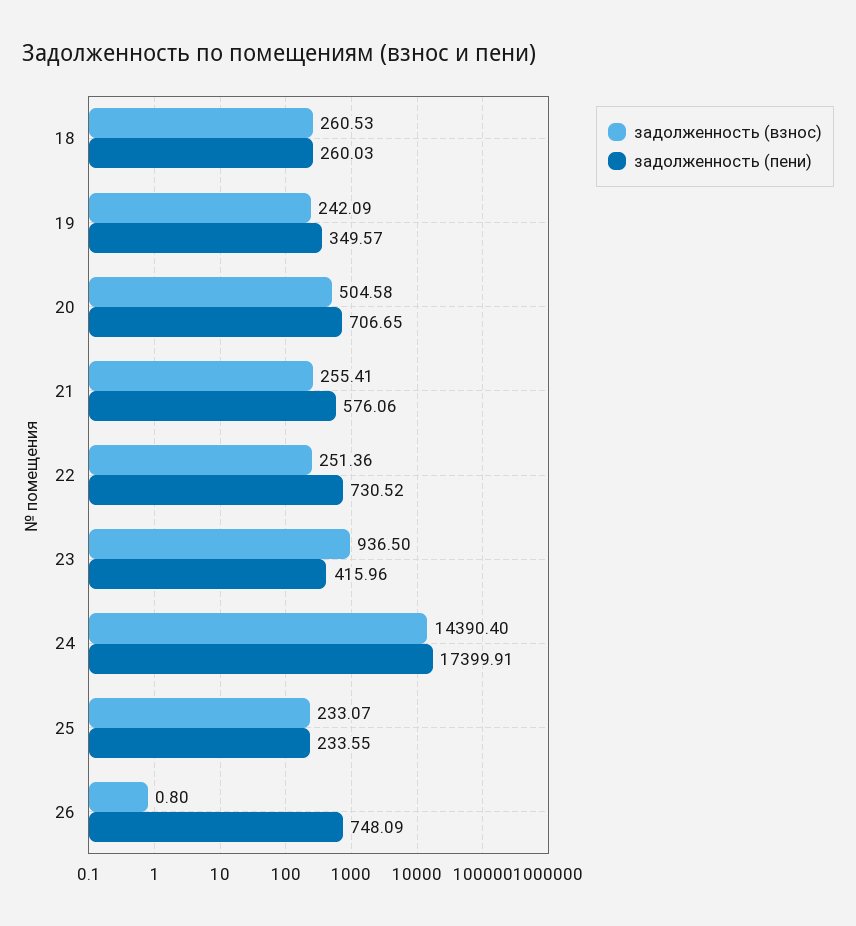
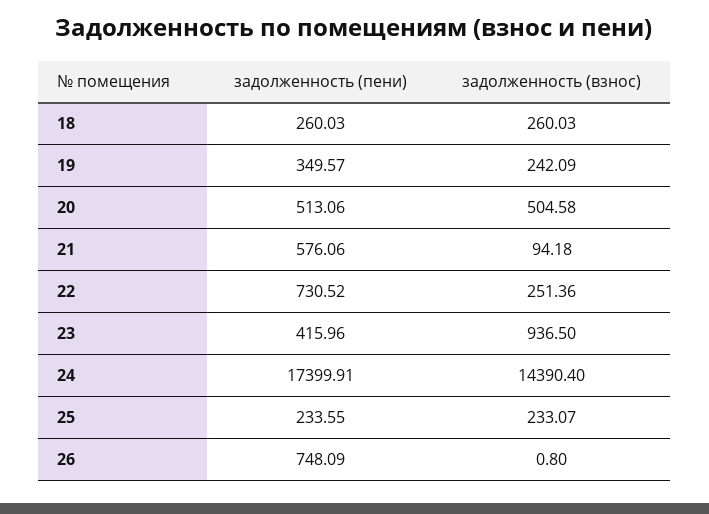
  {
    "задолженность (взнос)": {
-     "18": 260.53,
+     "18": 260.03,
      "19": 242.09,
      "20": 504.58,
-     "21": 255.41,
+     "21": 94.18,
      "22": 251.36,
      "23": 936.5,
      "24": 14390.4,
      "25": 233.07,
      "26": 0.8
    },
    "задолженность (пени)": {
      "18": 260.03,
      "19": 349.57,
-     "20": 706.65,
+     "20": 513.06,
      "21": 576.06,
      "22": 730.52,
      "23": 415.96,
      "24": 17399.91,
      "25": 233.55,
      "26": 748.09
    }
  }

